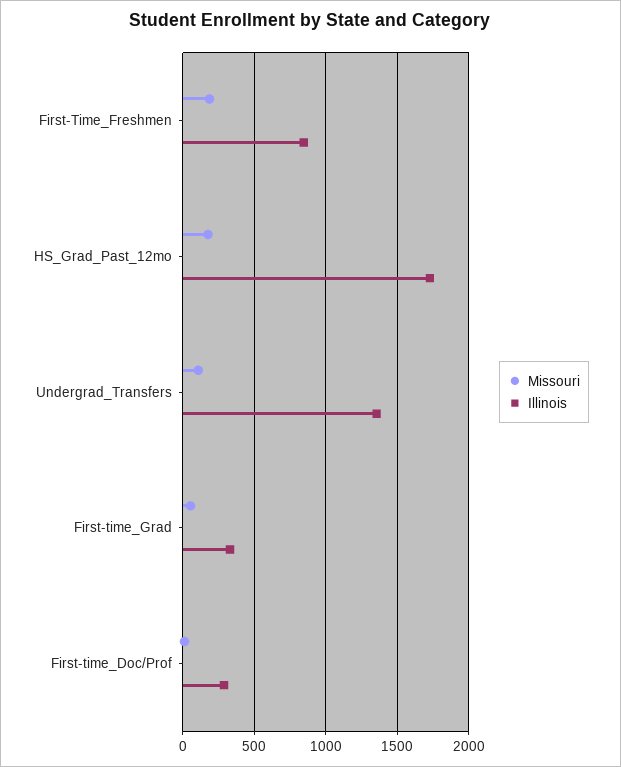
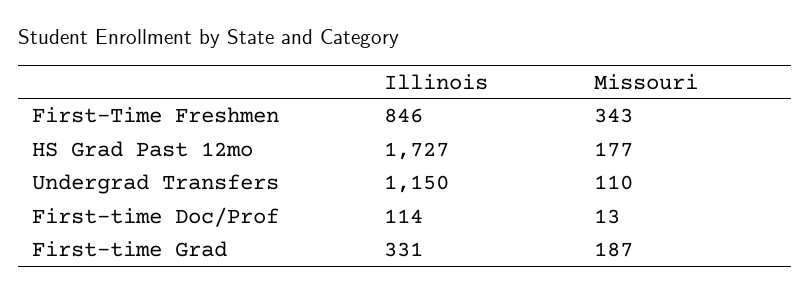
  {
    "Missouri": {
-     "First-Time_Freshmen": 200,
+     "First-Time_Freshmen": 343,
      "HS_Grad_Past_12mo": 177,
      "Undergrad_Transfers": 110,
-     "First-time_Grad": 50,
+     "First-time_Grad": 187,
      "First-time_Doc/Prof": 13
    },
    "Illinois": {
      "First-Time_Freshmen": 846,
      "HS_Grad_Past_12mo": 1727,
-     "Undergrad_Transfers": 1350,
+     "Undergrad_Transfers": 1150,
      "First-time_Grad": 331,
-     "First-time_Doc/Prof": 300
+     "First-time_Doc/Prof": 114
    }
  }

